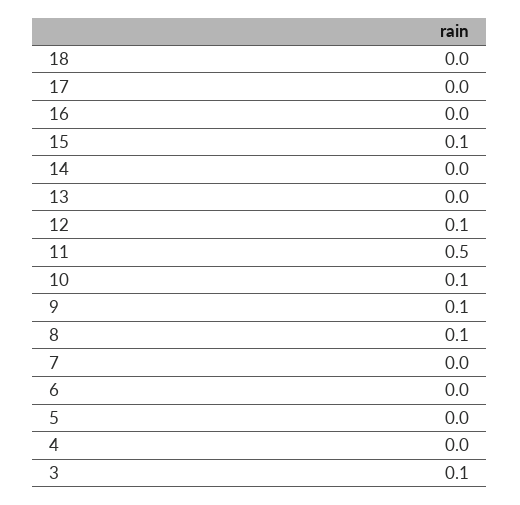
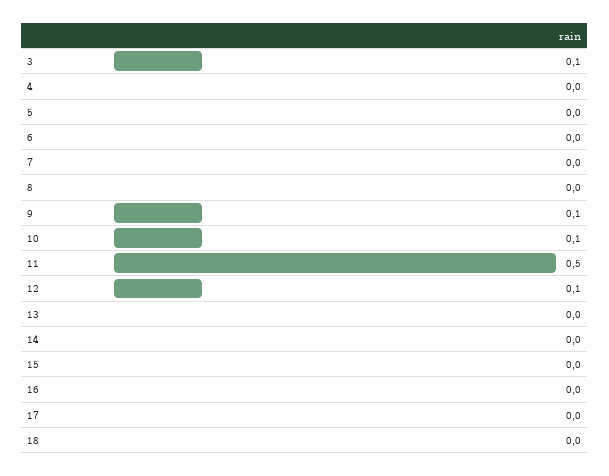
  {
    "18": 0,
    "17": 0,
    "16": 0,
-   "15": 0.1,
+   "15": 0,
    "14": 0,
    "13": 0,
    "12": 0.1,
    "11": 0.5,
    "10": 0.1,
    "9": 0.1,
-   "8": 0.1,
+   "8": 0,
    "7": 0,
    "6": 0,
    "5": 0,
    "4": 0,
    "3": 0.1
  }

